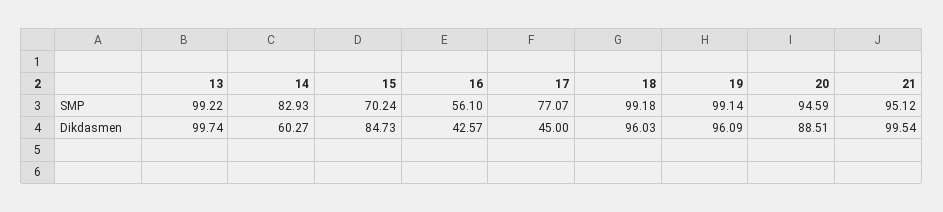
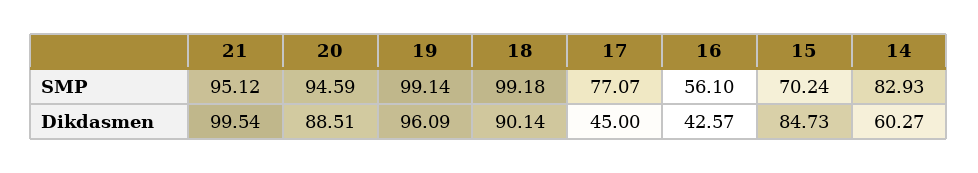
  {
-   "13": {
-     "SMP": 99.22,
-     "Dikdasmen": 99.74
-   },
    "14": {
      "SMP": 82.93,
      "Dikdasmen": 60.27
    },
    "15": {
      "SMP": 70.24,
      "Dikdasmen": 84.73
    },
    "16": {
      "SMP": 56.1,
      "Dikdasmen": 42.57
    },
    "17": {
      "SMP": 77.07,
      "Dikdasmen": 45
    },
    "18": {
      "SMP": 99.18,
-     "Dikdasmen": 96.03
+     "Dikdasmen": 90.14
    },
    "19": {
      "SMP": 99.14,
      "Dikdasmen": 96.09
    },
    "20": {
      "SMP": 94.59,
      "Dikdasmen": 88.51
    },
    "21": {
      "SMP": 95.12,
      "Dikdasmen": 99.54
    }
  }

